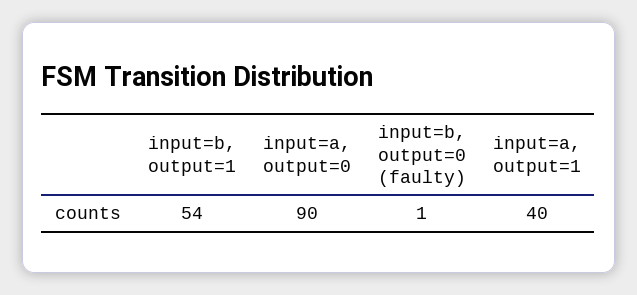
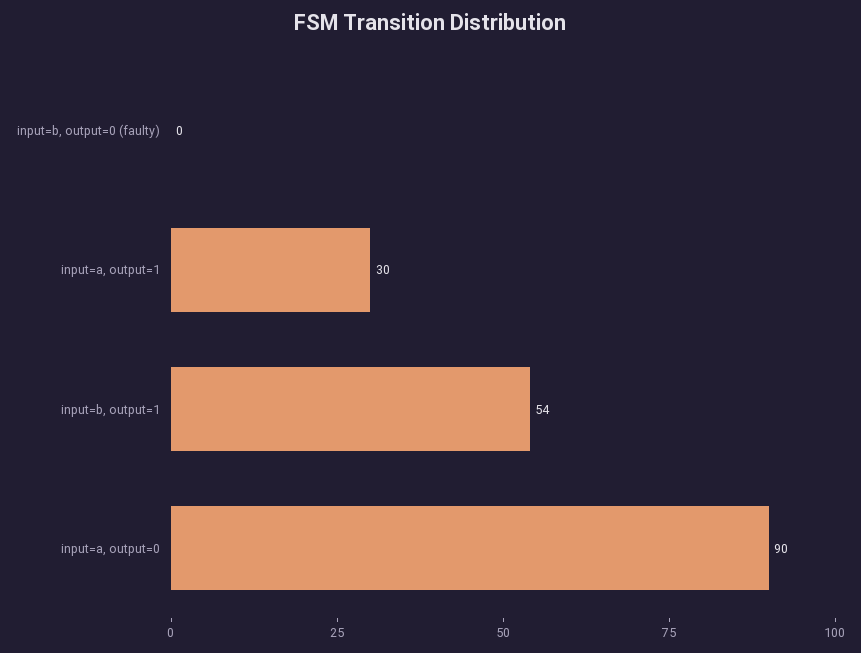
  {
    "input=b, output=1": 54,
    "input=a, output=0": 90,
-   "input=b, output=0 (faulty)": 1,
+   "input=b, output=0 (faulty)": 0,
-   "input=a, output=1": 40
+   "input=a, output=1": 30
  }

